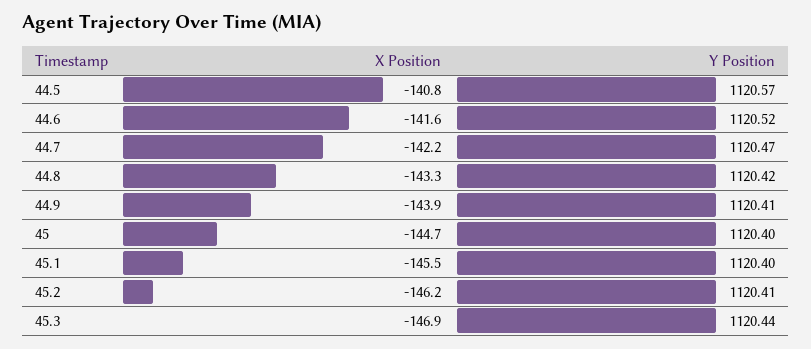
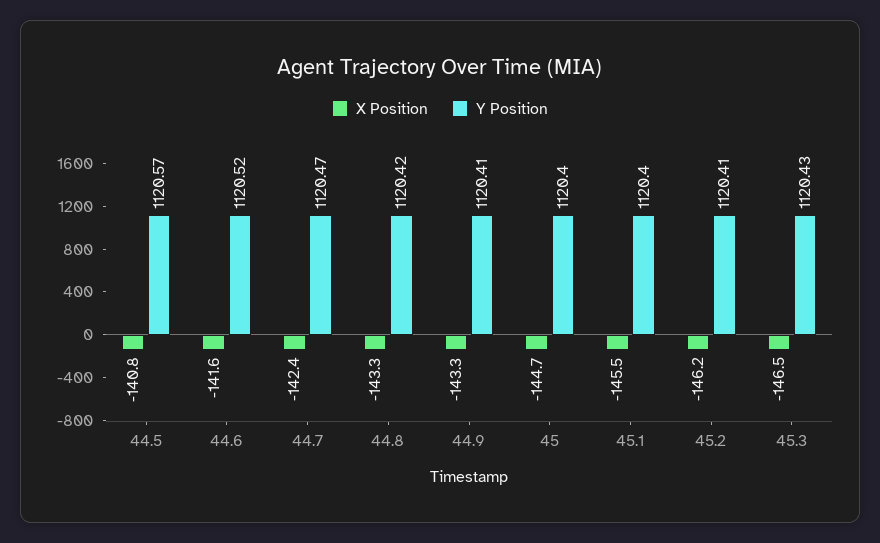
  {
    "X Position": {
      "44.5": -140.8,
      "44.6": -141.6,
-     "44.7": -142.2,
+     "44.7": -142.4,
      "44.8": -143.3,
-     "44.9": -143.9,
+     "44.9": -143.3,
      "45": -144.7,
      "45.1": -145.5,
      "45.2": -146.2,
-     "45.3": -146.9
+     "45.3": -146.5
    },
    "Y Position": {
      "44.5": 1120.57,
      "44.6": 1120.52,
      "44.7": 1120.47,
      "44.8": 1120.42,
      "44.9": 1120.41,
      "45": 1120.4,
      "45.1": 1120.4,
      "45.2": 1120.41,
-     "45.3": 1120.44
+     "45.3": 1120.43
    }
  }

